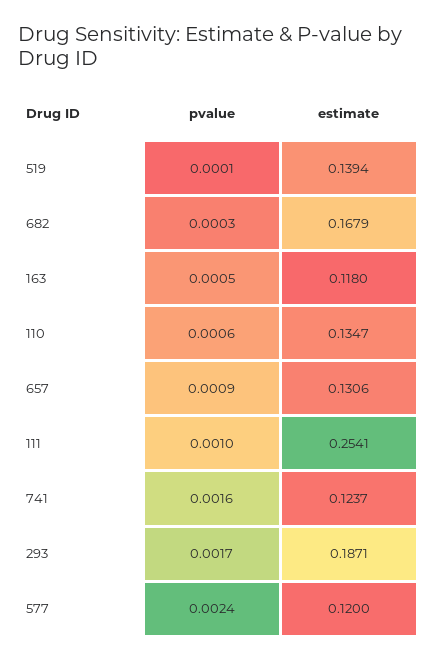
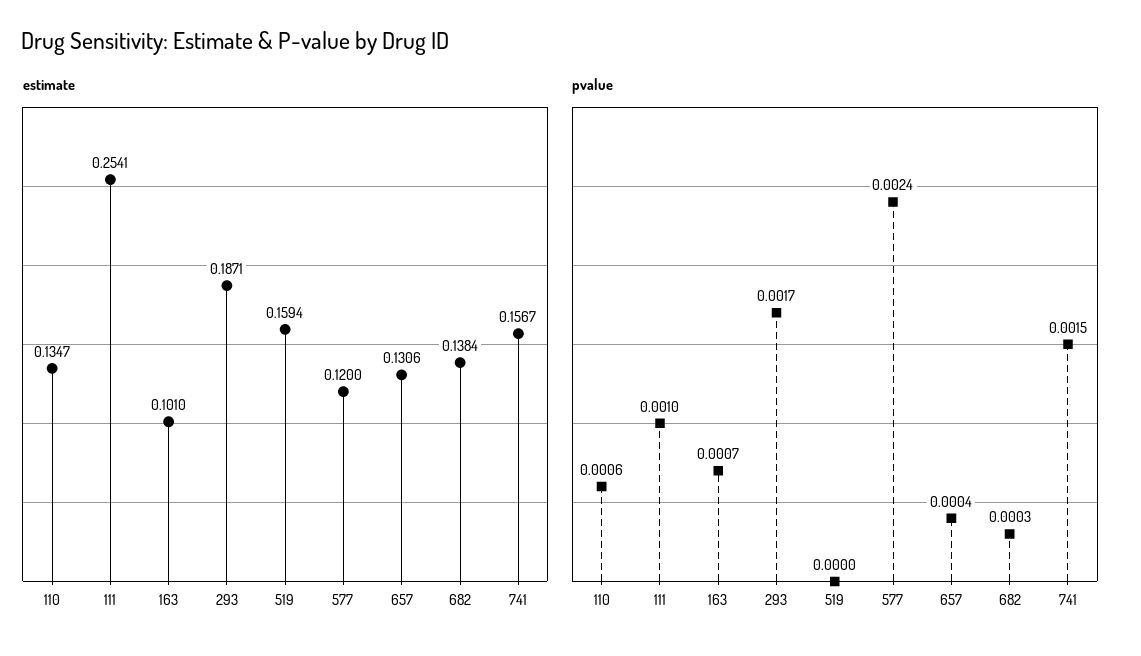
  {
    "pvalue": {
-     "519": 0.0001,
+     "519": 0,
      "682": 0.0003,
-     "163": 0.0005,
+     "163": 0.0007,
      "110": 0.0006,
-     "657": 0.0009,
+     "657": 0.0004,
      "111": 0.001,
-     "741": 0.0016,
+     "741": 0.0015,
      "293": 0.0017,
      "577": 0.0024
    },
    "estimate": {
-     "519": 0.1394,
+     "519": 0.1594,
-     "682": 0.1679,
+     "682": 0.1384,
-     "163": 0.118,
+     "163": 0.101,
      "110": 0.1347,
      "657": 0.1306,
      "111": 0.2541,
-     "741": 0.1237,
+     "741": 0.1567,
      "293": 0.1871,
      "577": 0.12
    }
  }

